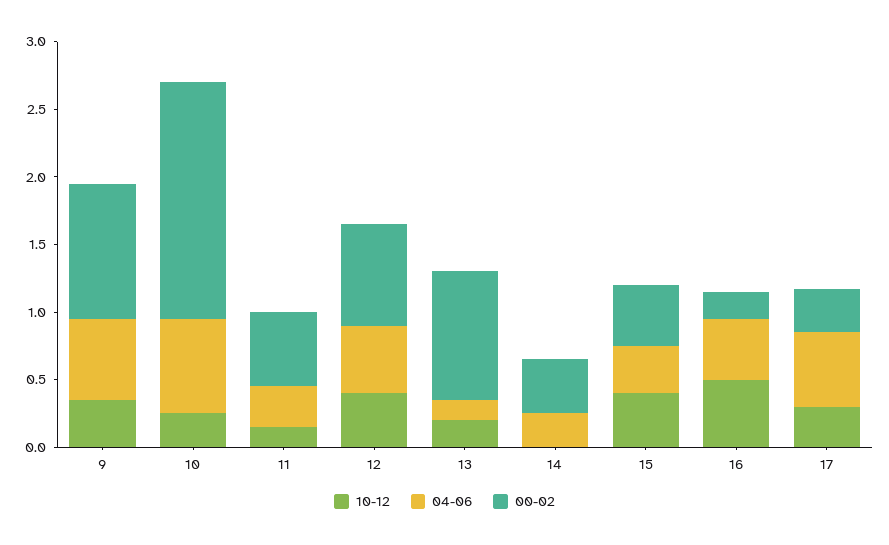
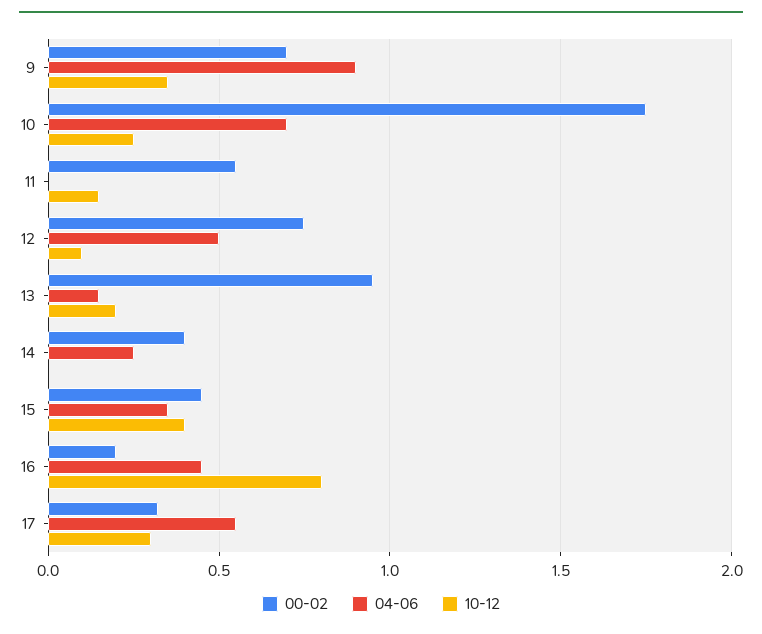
  {
    "10-12": {
      "9": 0.35,
      "10": 0.25,
      "11": 0.15,
-     "12": 0.4,
+     "12": 0.1,
      "13": 0.2,
      "14": 0,
      "15": 0.4,
-     "16": 0.5,
+     "16": 0.8,
      "17": 0.3
    },
    "04-06": {
-     "9": 0.6,
+     "9": 0.9,
      "10": 0.7,
-     "11": 0.3,
+     "11": 0,
      "12": 0.5,
      "13": 0.15,
      "14": 0.25,
      "15": 0.35,
      "16": 0.45,
      "17": 0.55
    },
    "00-02": {
-     "9": 1,
+     "9": 0.7,
      "10": 1.75,
      "11": 0.55,
      "12": 0.75,
      "13": 0.95,
      "14": 0.4,
      "15": 0.45,
      "16": 0.2,
      "17": 0.3
    }
  }

